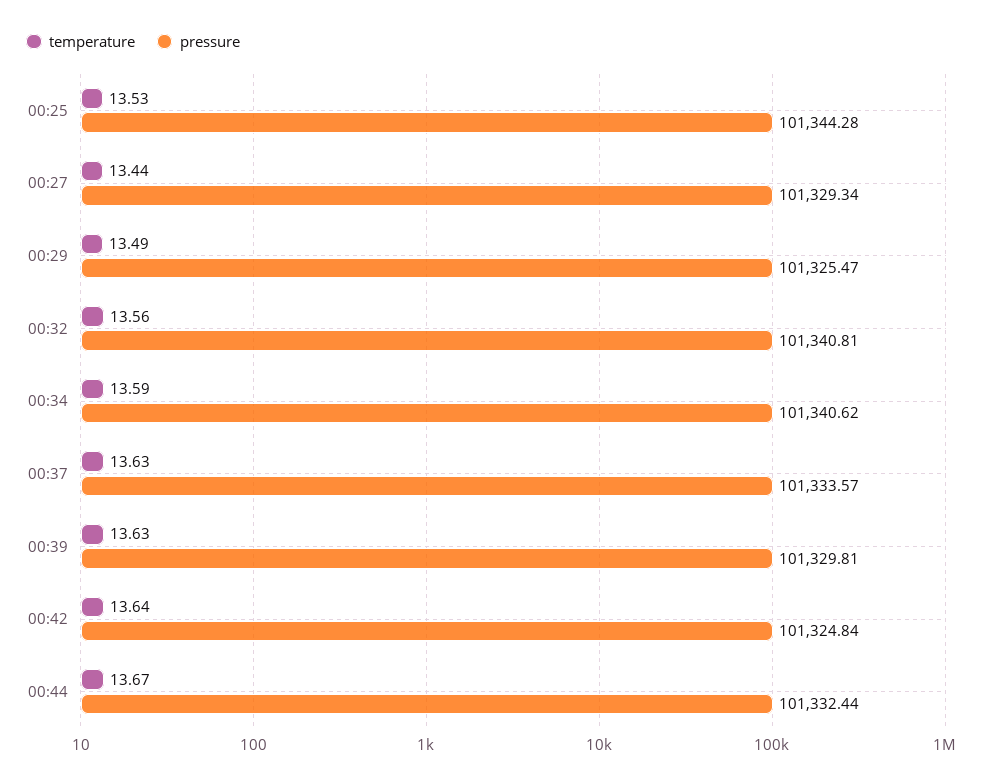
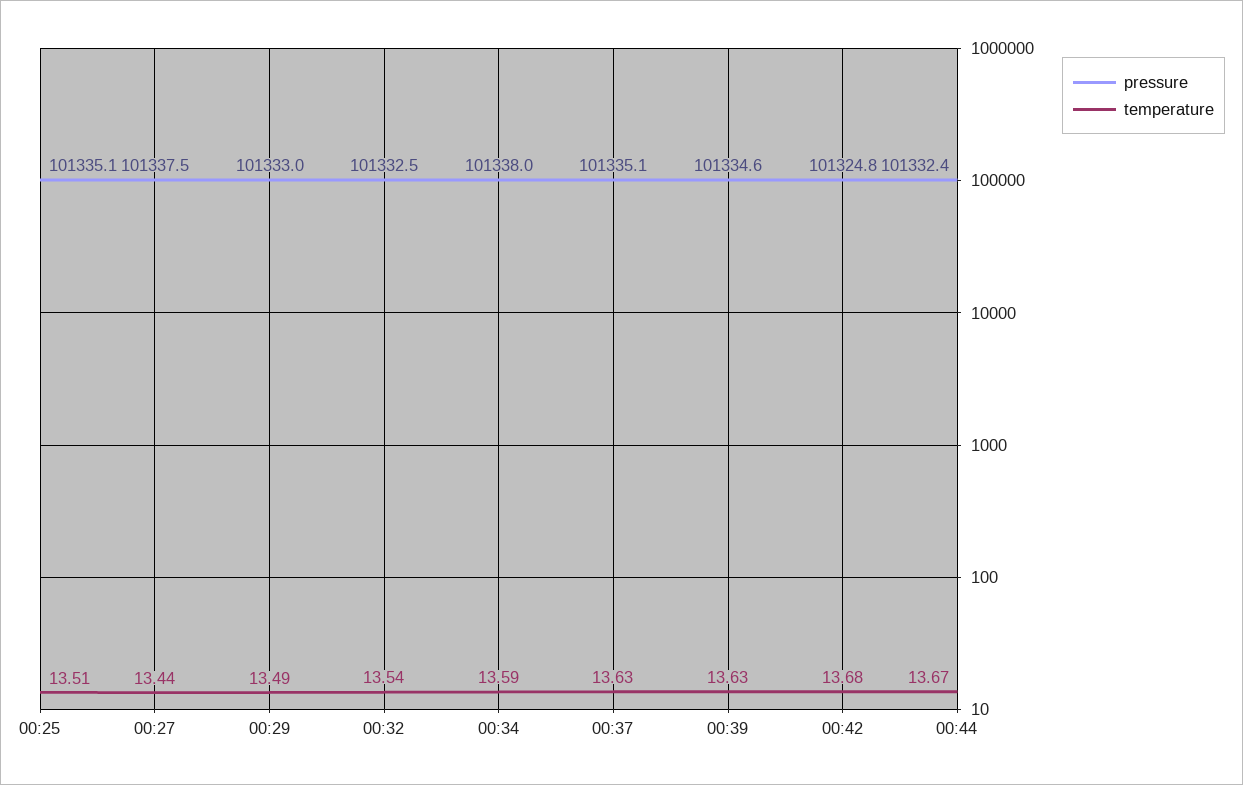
  {
    "temperature": {
-     "00:25": 13.53,
+     "00:25": 13.51,
      "00:27": 13.44,
      "00:29": 13.49,
-     "00:32": 13.56,
+     "00:32": 13.54,
      "00:34": 13.59,
      "00:37": 13.63,
      "00:39": 13.63,
-     "00:42": 13.64,
+     "00:42": 13.68,
      "00:44": 13.67
    },
    "pressure": {
-     "00:25": 101344.28,
+     "00:25": 101335.1,
-     "00:27": 101329.34,
+     "00:27": 101337.5,
-     "00:29": 101325.47,
+     "00:29": 101333,
-     "00:32": 101340.81,
+     "00:32": 101332.5,
-     "00:34": 101340.62,
+     "00:34": 101338,
-     "00:37": 101333.57,
+     "00:37": 101335.1,
-     "00:39": 101329.81,
+     "00:39": 101334.6,
      "00:42": 101324.84,
      "00:44": 101332.44
    }
  }

